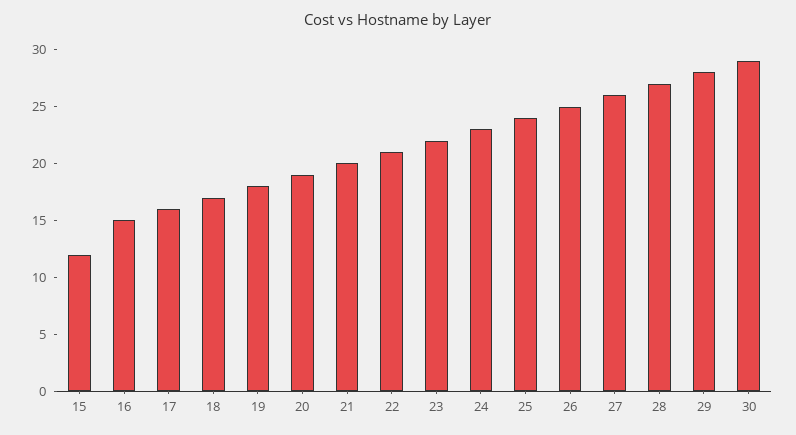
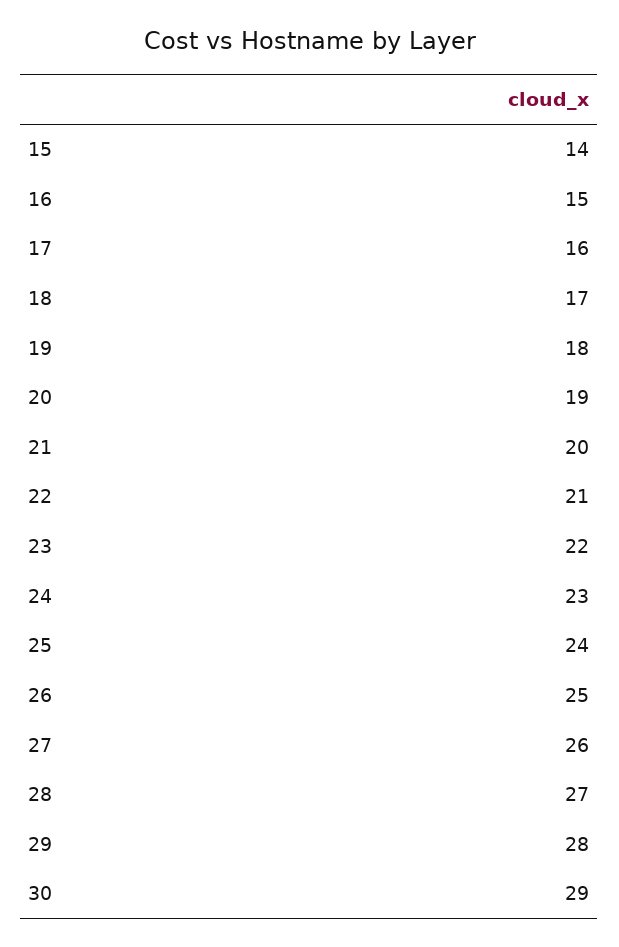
  {
-   "15": 12,
+   "15": 14,
    "16": 15,
    "17": 16,
    "18": 17,
    "19": 18,
    "20": 19,
    "21": 20,
    "22": 21,
    "23": 22,
    "24": 23,
    "25": 24,
    "26": 25,
    "27": 26,
    "28": 27,
    "29": 28,
    "30": 29
  }

